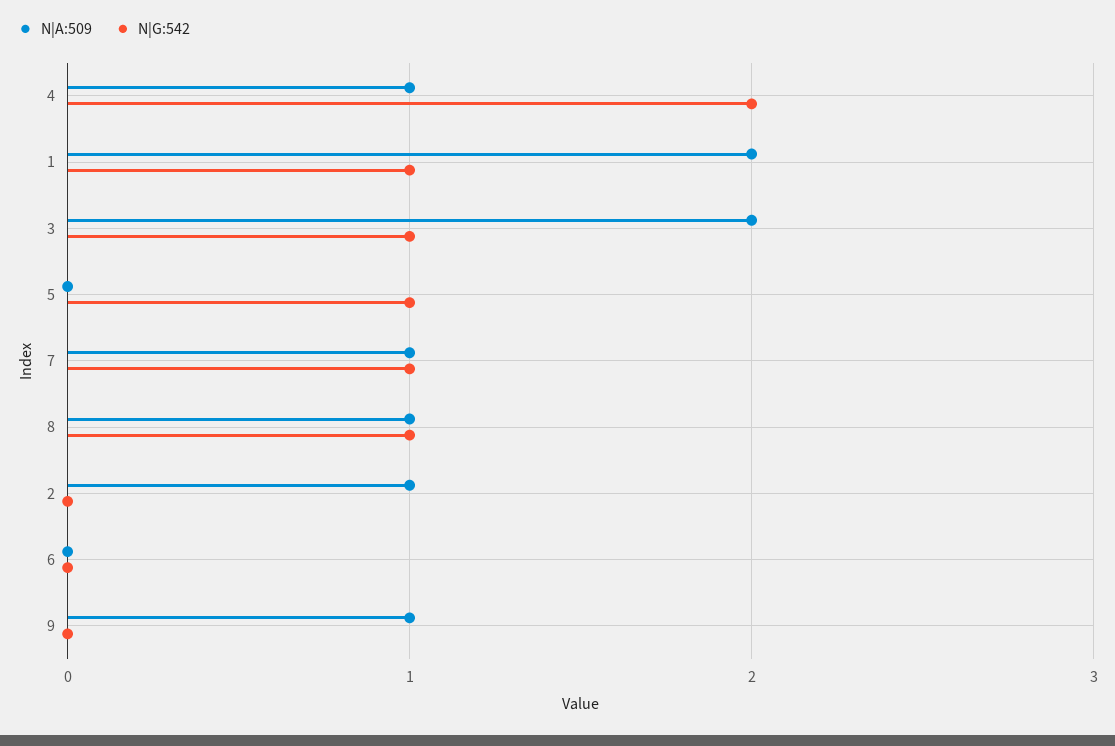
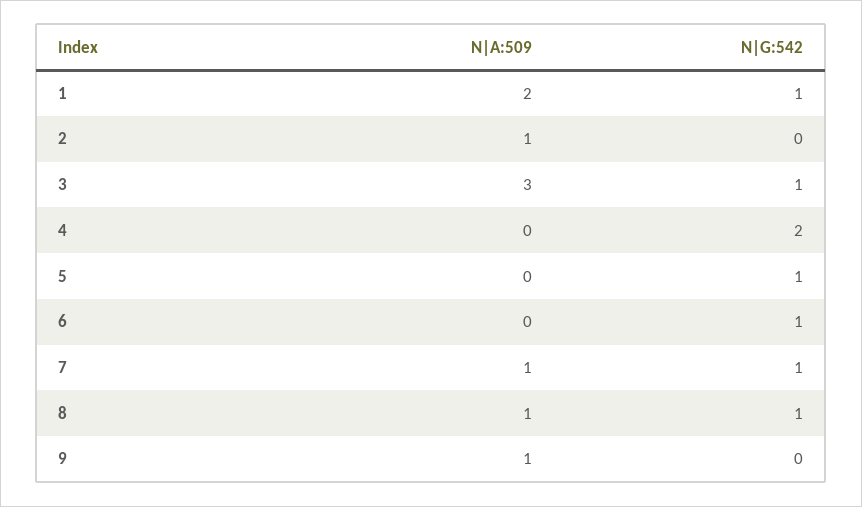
  {
    "N|A:509": {
-     "4": 1,
+     "4": 0,
      "1": 2,
-     "3": 2,
+     "3": 3,
      "5": 0,
      "7": 1,
      "8": 1,
      "2": 1,
      "6": 0,
      "9": 1
    },
    "N|G:542": {
      "4": 2,
      "1": 1,
      "3": 1,
      "5": 1,
      "7": 1,
      "8": 1,
      "2": 0,
-     "6": 0,
+     "6": 1,
      "9": 0
    }
  }

